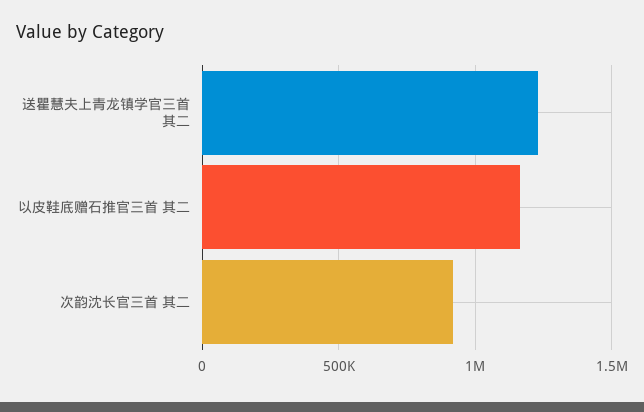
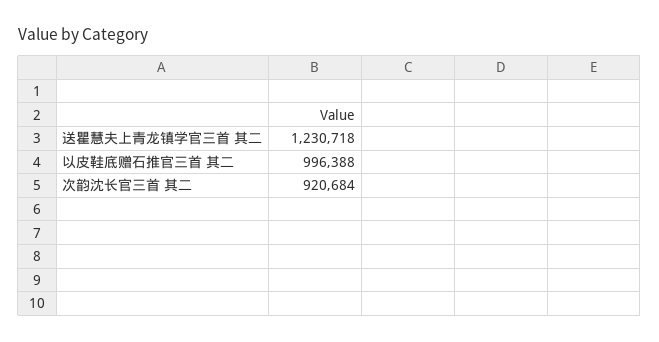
  {
    "送瞿慧夫上青龙镇学官三首 其二": 1230718,
-   "以皮鞋底赠石推官三首 其二": 1150000,
+   "以皮鞋底赠石推官三首 其二": 996388,
    "次韵沈长官三首 其二": 920684
  }

